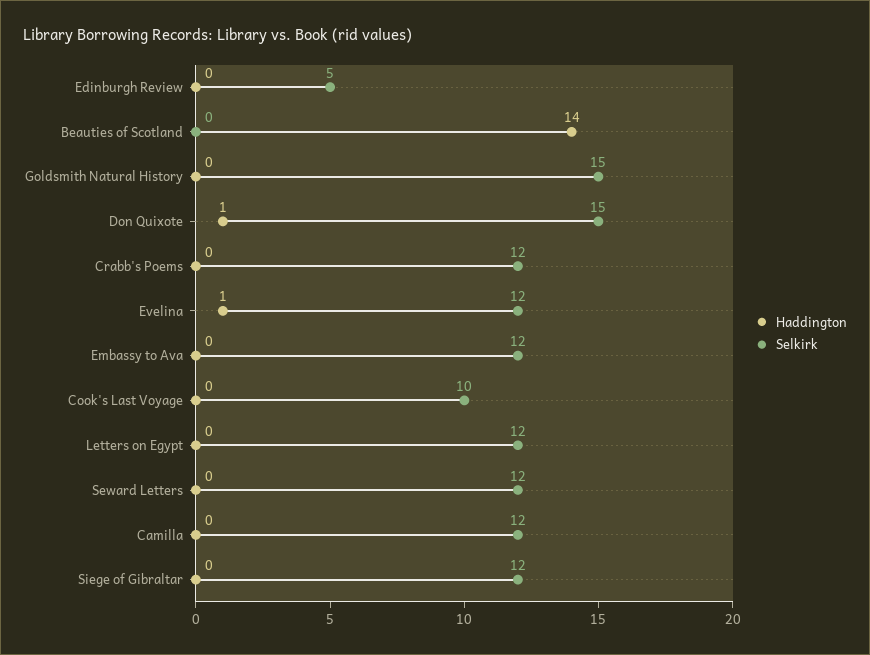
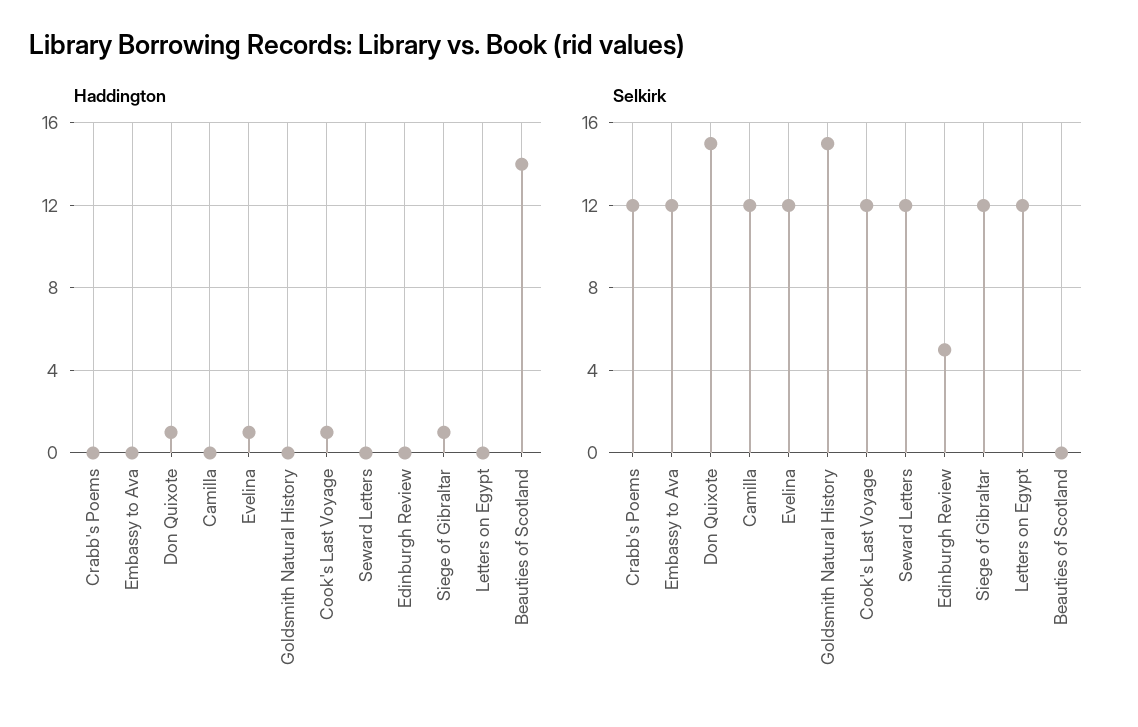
  {
    "Haddington": {
      "Edinburgh Review": 0,
      "Beauties of Scotland": 14,
      "Goldsmith Natural History": 0,
      "Don Quixote": 1,
      "Crabb's Poems": 0,
      "Evelina": 1,
      "Embassy to Ava": 0,
-     "Cook's Last Voyage": 0,
+     "Cook's Last Voyage": 1,
      "Letters on Egypt": 0,
      "Seward Letters": 0,
      "Camilla": 0,
-     "Siege of Gibraltar": 0
+     "Siege of Gibraltar": 1
    },
    "Selkirk": {
      "Edinburgh Review": 5,
      "Beauties of Scotland": 0,
      "Goldsmith Natural History": 15,
      "Don Quixote": 15,
      "Crabb's Poems": 12,
      "Evelina": 12,
      "Embassy to Ava": 12,
-     "Cook's Last Voyage": 10,
+     "Cook's Last Voyage": 12,
      "Letters on Egypt": 12,
      "Seward Letters": 12,
      "Camilla": 12,
      "Siege of Gibraltar": 12
    }
  }

